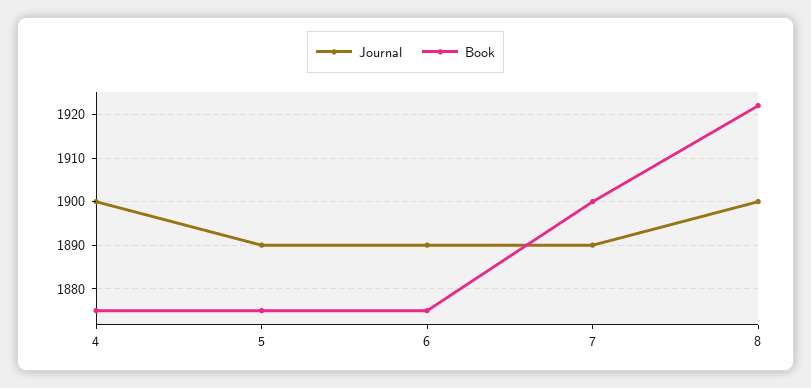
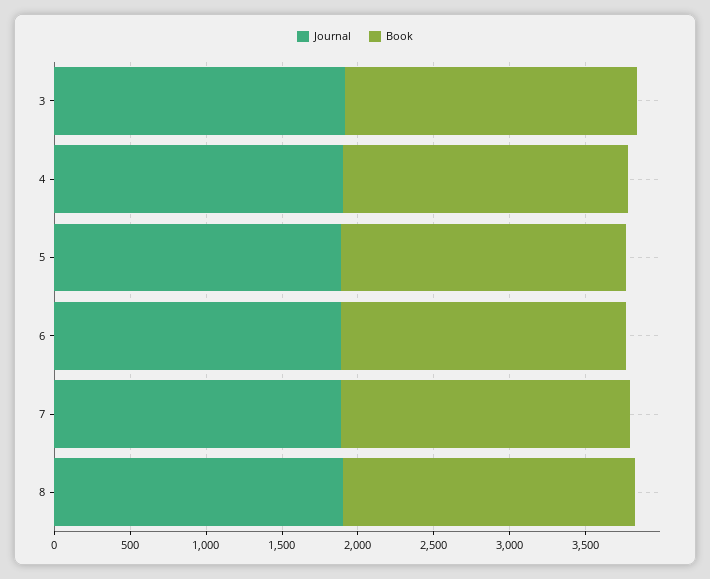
  {
    "Journal": {
      "4": 1900,
      "5": 1890,
      "6": 1890,
      "7": 1890,
-     "8": 1900
+     "8": 1900,
+     "3": 1900
    },
    "Book": {
      "4": 1875,
      "5": 1875,
      "6": 1875,
      "7": 1900,
-     "8": 1920
+     "8": 1920,
+     "3": 1900
    }
  }

